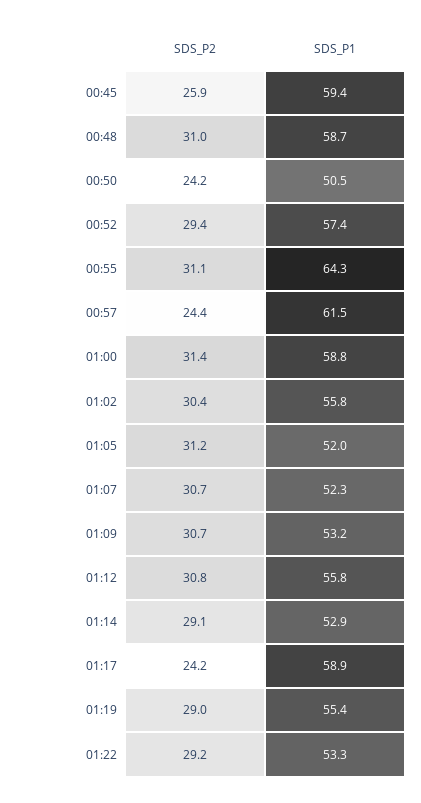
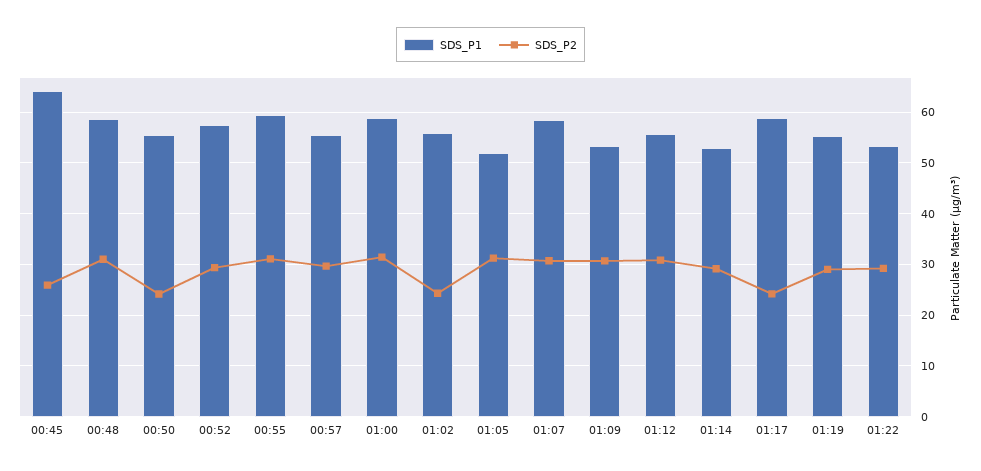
  {
    "SDS_P2": {
      "00:45": 25.9,
      "00:48": 31,
      "00:50": 24.2,
      "00:52": 29.4,
      "00:55": 31.1,
-     "00:57": 24.4,
+     "00:57": 30,
      "01:00": 31.4,
-     "01:02": 30.4,
+     "01:02": 24,
      "01:05": 31.2,
      "01:07": 30.7,
      "01:09": 30.7,
      "01:12": 30.8,
      "01:14": 29.1,
      "01:17": 24.2,
      "01:19": 29,
      "01:22": 29.2
    },
    "SDS_P1": {
-     "00:45": 59.4,
+     "00:45": 64,
      "00:48": 58.7,
-     "00:50": 50.5,
+     "00:50": 56,
      "00:52": 57.4,
-     "00:55": 64.3,
+     "00:55": 60,
-     "00:57": 61.5,
+     "00:57": 56,
      "01:00": 58.8,
      "01:02": 55.8,
      "01:05": 52,
-     "01:07": 52.3,
+     "01:07": 58,
      "01:09": 53.2,
      "01:12": 55.8,
      "01:14": 52.9,
      "01:17": 58.9,
      "01:19": 55.4,
      "01:22": 53.3
    }
  }

